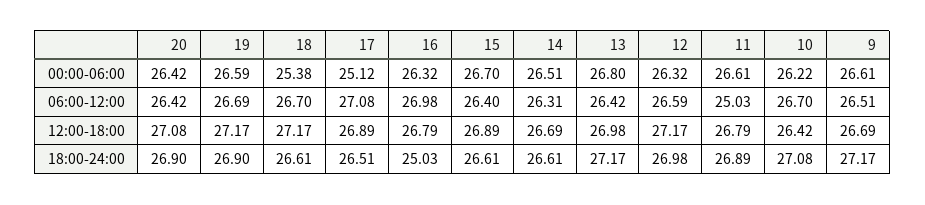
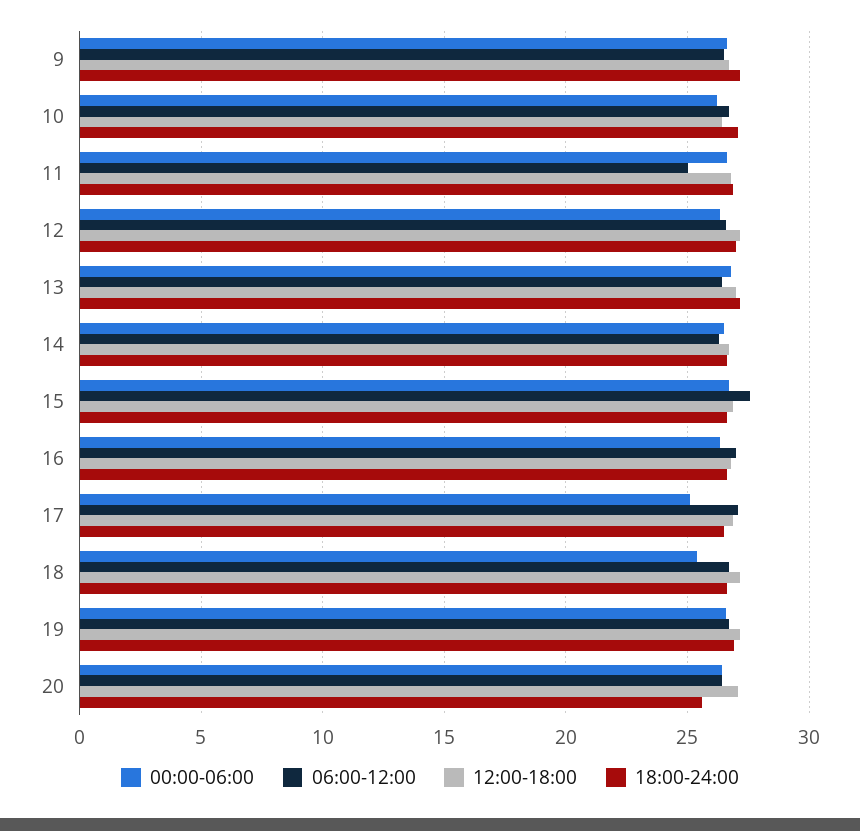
  {
    "00:00-06:00": {
      "20": 26.42,
      "19": 26.59,
      "18": 25.38,
      "17": 25.12,
      "16": 26.32,
      "15": 26.7,
      "14": 26.51,
      "13": 26.8,
      "12": 26.32,
      "11": 26.61,
      "10": 26.22,
      "9": 26.61
    },
    "06:00-12:00": {
      "20": 26.42,
      "19": 26.69,
      "18": 26.7,
      "17": 27.08,
      "16": 26.98,
-     "15": 26.4,
+     "15": 27.5,
      "14": 26.31,
      "13": 26.42,
      "12": 26.59,
      "11": 25.03,
      "10": 26.7,
      "9": 26.51
    },
    "12:00-18:00": {
      "20": 27.08,
      "19": 27.17,
      "18": 27.17,
      "17": 26.89,
      "16": 26.79,
      "15": 26.89,
      "14": 26.69,
      "13": 26.98,
      "12": 27.17,
      "11": 26.79,
      "10": 26.42,
      "9": 26.69
    },
    "18:00-24:00": {
-     "20": 26.9,
+     "20": 25.5,
      "19": 26.9,
      "18": 26.61,
      "17": 26.51,
-     "16": 25.03,
+     "16": 26.5,
      "15": 26.61,
      "14": 26.61,
      "13": 27.17,
      "12": 26.98,
      "11": 26.89,
      "10": 27.08,
      "9": 27.17
    }
  }

